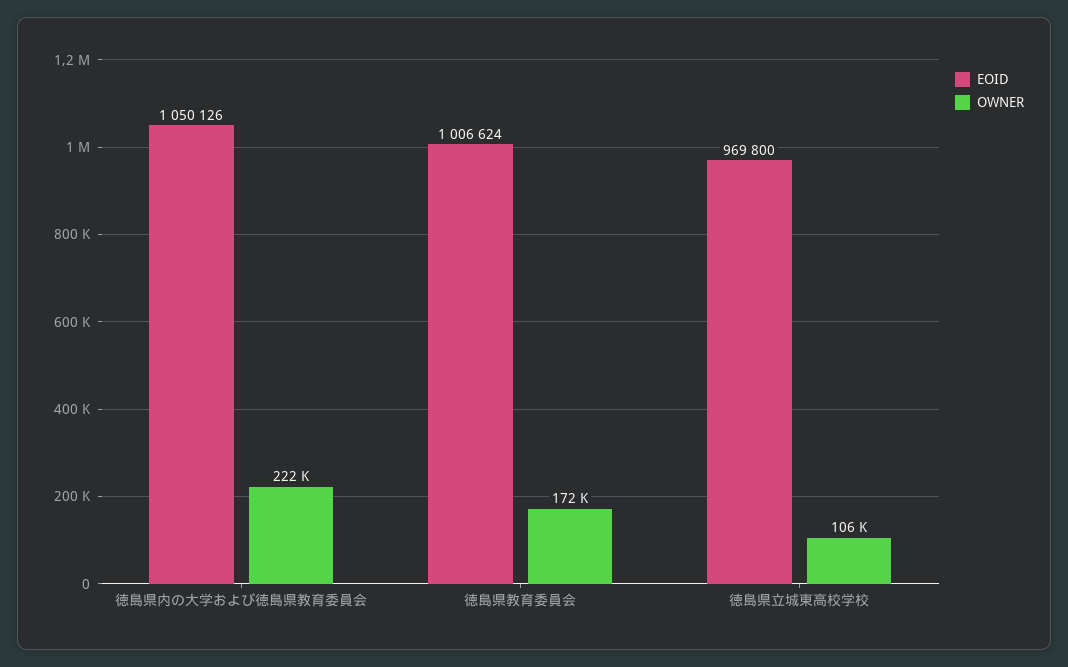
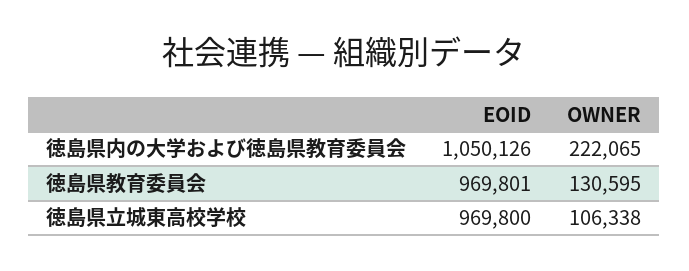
  {
    "EOID": {
      "徳島県内の大学および徳島県教育委員会": 1050126,
-     "徳島県教育委員会": 1006624,
+     "徳島県教育委員会": 969801,
      "徳島県立城東高校学校": 969800
    },
    "OWNER": {
      "徳島県内の大学および徳島県教育委員会": 222065,
-     "徳島県教育委員会": 172000,
+     "徳島県教育委員会": 130595,
      "徳島県立城東高校学校": 106338
    }
  }

